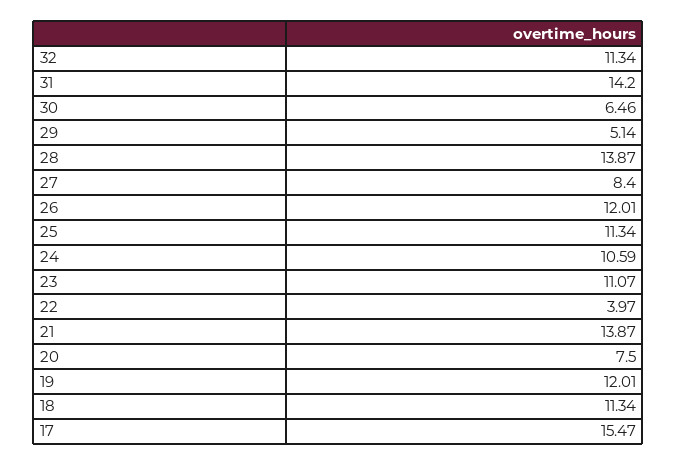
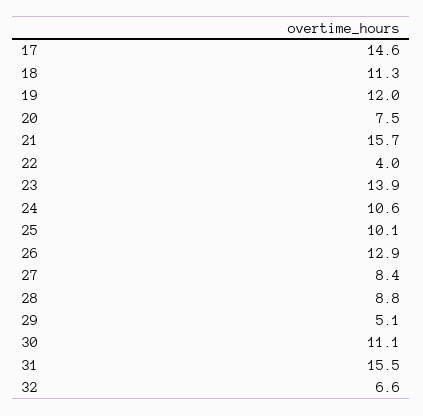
  {
-   "32": 11.34,
+   "32": 6.6,
-   "31": 14.2,
+   "31": 15.5,
-   "30": 6.46,
+   "30": 11.1,
    "29": 5.14,
-   "28": 13.87,
+   "28": 8.8,
    "27": 8.4,
-   "26": 12.01,
+   "26": 12.9,
-   "25": 11.34,
+   "25": 10.1,
    "24": 10.59,
-   "23": 11.07,
+   "23": 13.9,
    "22": 3.97,
-   "21": 13.87,
+   "21": 15.7,
    "20": 7.5,
    "19": 12.01,
    "18": 11.34,
-   "17": 15.47
+   "17": 14.6
  }

